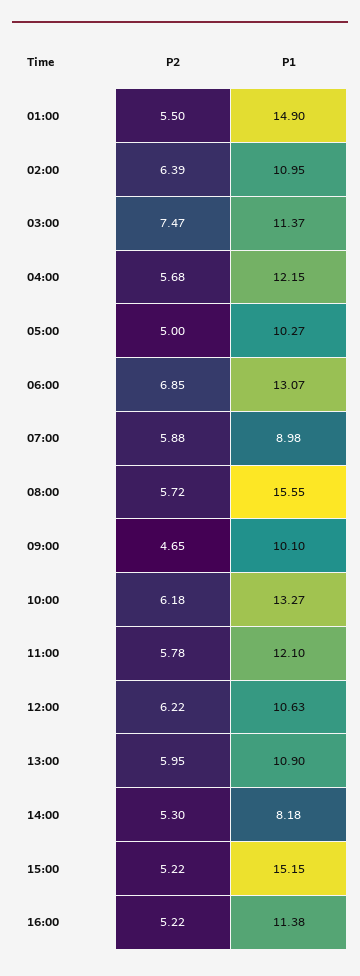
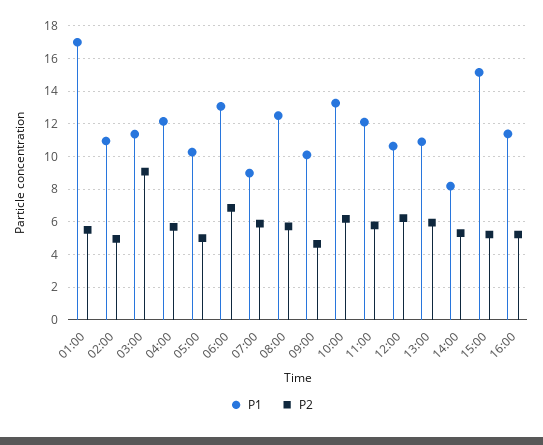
  {
    "P2": {
      "01:00": 5.5,
-     "02:00": 6.39,
+     "02:00": 5,
-     "03:00": 7.47,
+     "03:00": 9,
      "04:00": 5.68,
      "05:00": 5,
      "06:00": 6.85,
      "07:00": 5.88,
      "08:00": 5.72,
      "09:00": 4.65,
      "10:00": 6.18,
      "11:00": 5.78,
      "12:00": 6.22,
      "13:00": 5.95,
      "14:00": 5.3,
      "15:00": 5.22,
      "16:00": 5.22
    },
    "P1": {
-     "01:00": 14.9,
+     "01:00": 17,
      "02:00": 10.95,
      "03:00": 11.37,
      "04:00": 12.15,
      "05:00": 10.27,
      "06:00": 13.07,
      "07:00": 8.98,
-     "08:00": 15.55,
+     "08:00": 12.5,
      "09:00": 10.1,
      "10:00": 13.27,
      "11:00": 12.1,
      "12:00": 10.63,
      "13:00": 10.9,
      "14:00": 8.18,
      "15:00": 15.15,
      "16:00": 11.38
    }
  }

